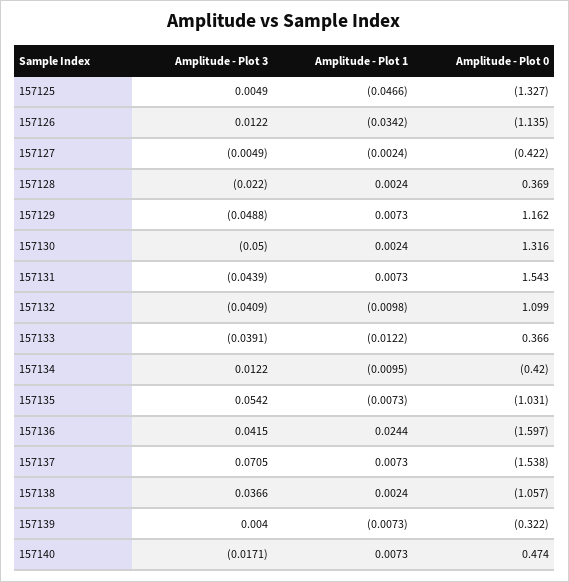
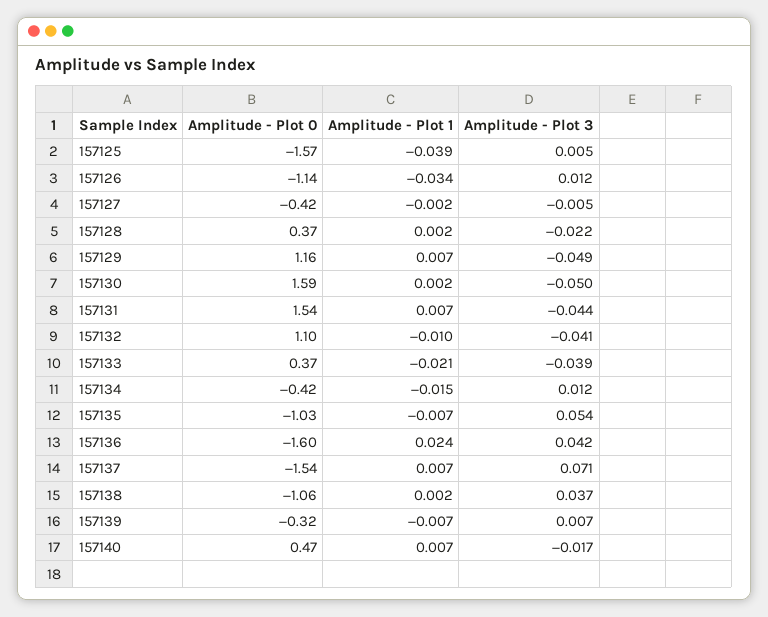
  {
    "Amplitude - Plot 3": {
      "157125": 0.0049,
      "157126": 0.0122,
      "157127": -0.0049,
      "157128": -0.022,
      "157129": -0.0488,
      "157130": -0.05,
      "157131": -0.0439,
      "157132": -0.0409,
      "157133": -0.0391,
      "157134": 0.0122,
      "157135": 0.0542,
      "157136": 0.0415,
      "157137": 0.0705,
      "157138": 0.0366,
-     "157139": 0.004,
+     "157139": 0.007,
      "157140": -0.0171
    },
    "Amplitude - Plot 1": {
-     "157125": -0.0466,
+     "157125": -0.039,
      "157126": -0.0342,
      "157127": -0.0024,
      "157128": 0.0024,
      "157129": 0.0073,
      "157130": 0.0024,
      "157131": 0.0073,
      "157132": -0.0098,
-     "157133": -0.0122,
+     "157133": -0.021,
-     "157134": -0.0095,
+     "157134": -0.015,
      "157135": -0.0073,
      "157136": 0.0244,
      "157137": 0.0073,
      "157138": 0.0024,
      "157139": -0.0073,
      "157140": 0.0073
    },
    "Amplitude - Plot 0": {
-     "157125": -1.327,
+     "157125": -1.57,
      "157126": -1.135,
      "157127": -0.422,
      "157128": 0.369,
      "157129": 1.162,
-     "157130": 1.316,
+     "157130": 1.59,
      "157131": 1.543,
      "157132": 1.099,
      "157133": 0.366,
      "157134": -0.42,
      "157135": -1.031,
      "157136": -1.597,
      "157137": -1.538,
      "157138": -1.057,
      "157139": -0.322,
      "157140": 0.474
    }
  }

